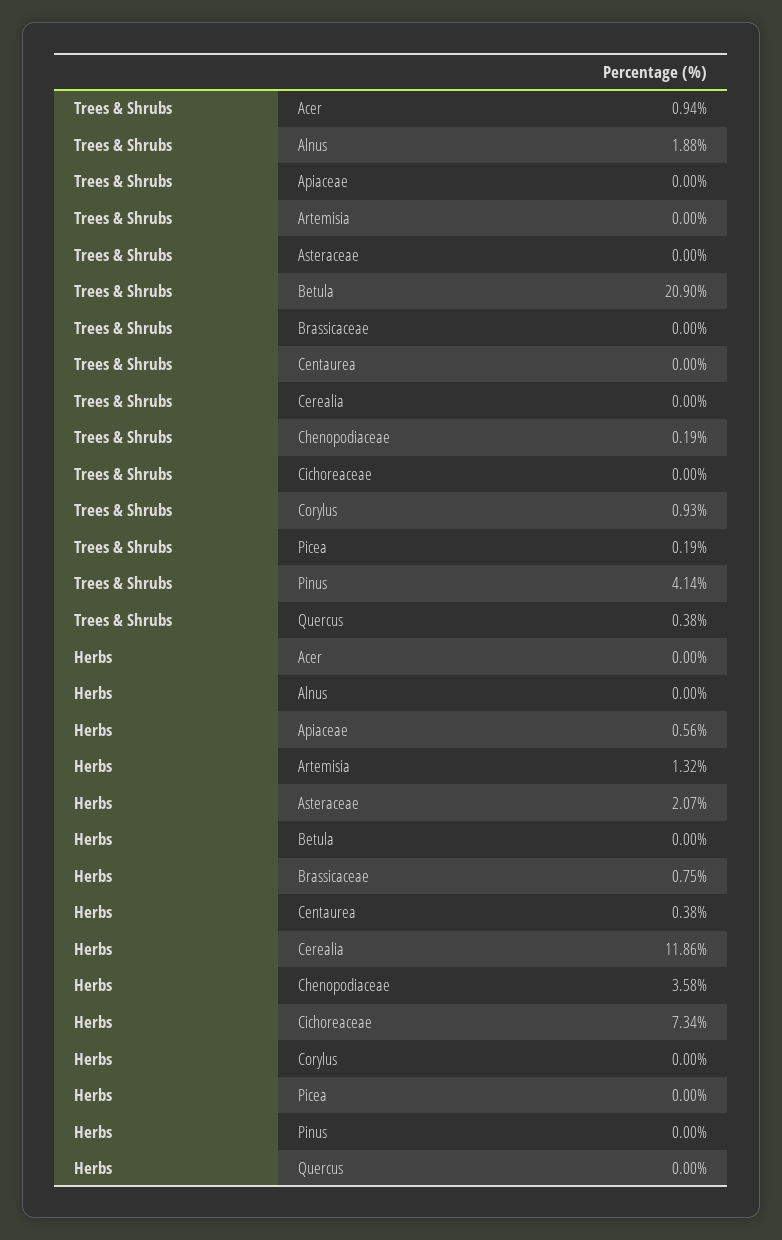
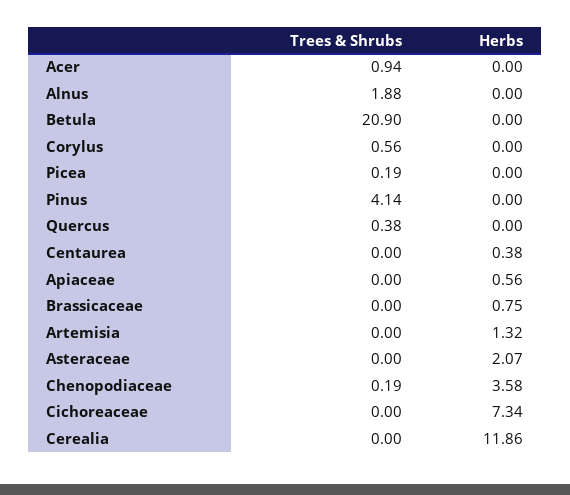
  {
    "Trees & Shrubs": {
      "Acer": 0.94,
      "Alnus": 1.88,
      "Apiaceae": 0,
      "Artemisia": 0,
      "Asteraceae": 0,
      "Betula": 20.9,
      "Brassicaceae": 0,
      "Centaurea": 0,
      "Cerealia": 0,
      "Chenopodiaceae": 0.19,
      "Cichoreaceae": 0,
-     "Corylus": 0.93,
+     "Corylus": 0.56,
      "Picea": 0.19,
      "Pinus": 4.14,
      "Quercus": 0.38
    },
    "Herbs": {
      "Acer": 0,
      "Alnus": 0,
      "Apiaceae": 0.56,
      "Artemisia": 1.32,
      "Asteraceae": 2.07,
      "Betula": 0,
      "Brassicaceae": 0.75,
      "Centaurea": 0.38,
      "Cerealia": 11.86,
      "Chenopodiaceae": 3.58,
      "Cichoreaceae": 7.34,
      "Corylus": 0,
      "Picea": 0,
      "Pinus": 0,
      "Quercus": 0
    }
  }

